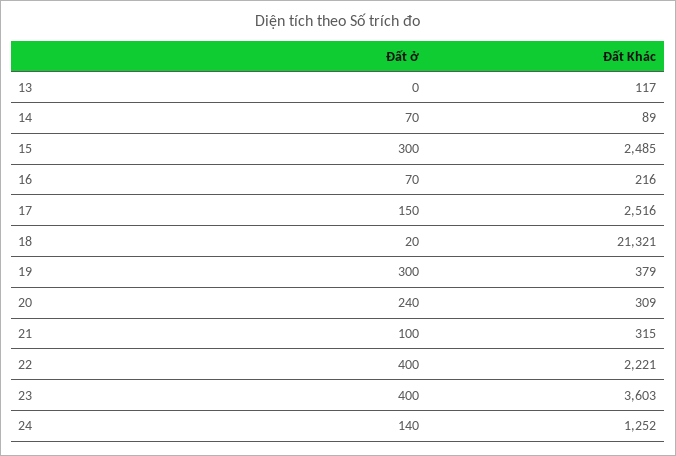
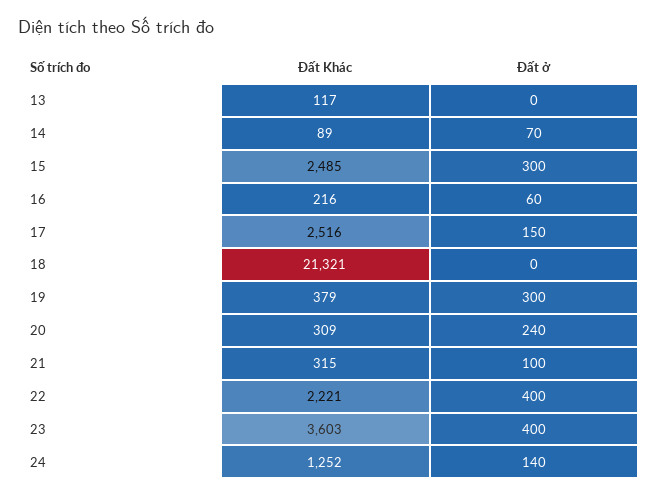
  {
    "Đất ở": {
      "13": 0,
      "14": 70,
      "15": 300,
-     "16": 70,
+     "16": 60,
      "17": 150,
-     "18": 20,
+     "18": 0,
      "19": 300,
      "20": 240,
      "21": 100,
      "22": 400,
      "23": 400,
      "24": 140
    },
    "Đất Khác": {
      "13": 117,
      "14": 89,
      "15": 2485,
      "16": 216,
      "17": 2516,
      "18": 21321,
      "19": 379,
      "20": 309,
      "21": 315,
      "22": 2221,
      "23": 3603,
      "24": 1252
    }
  }

